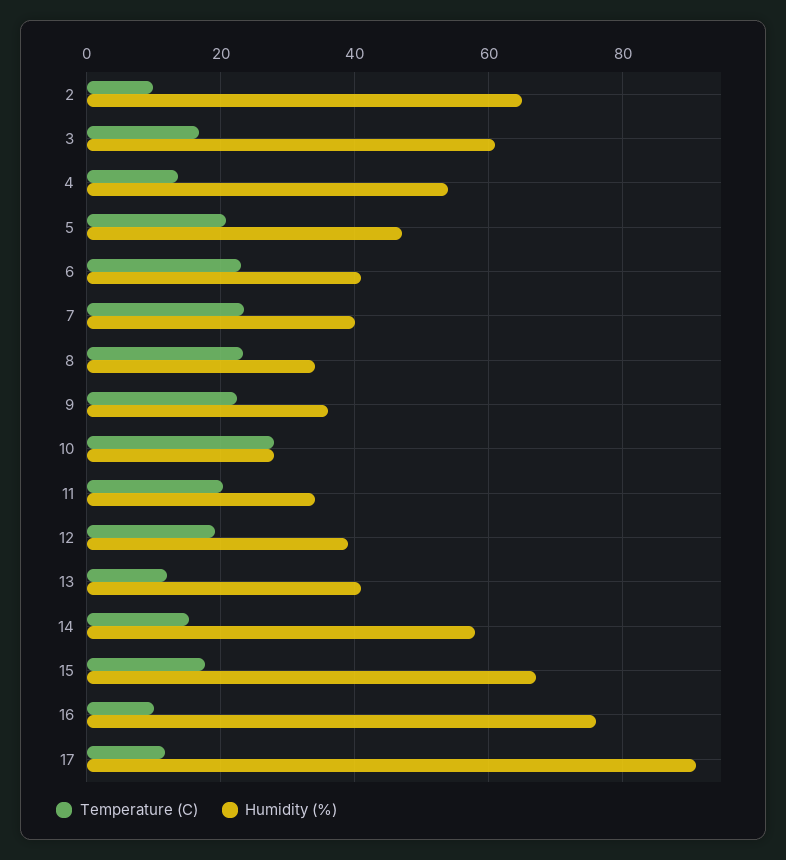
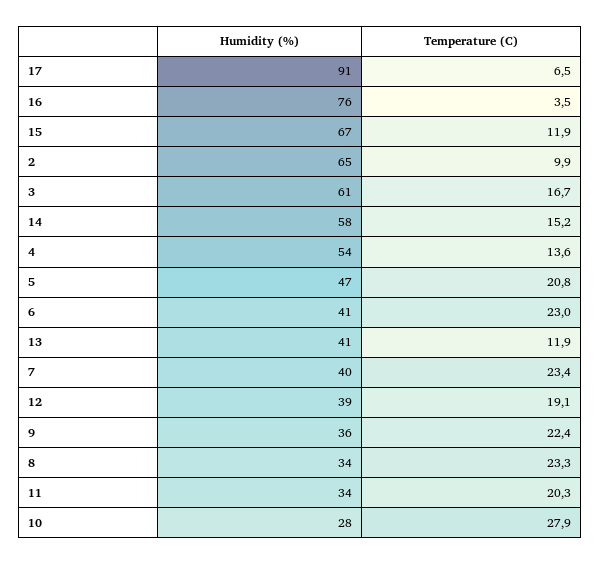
  {
    "Temperature (C)": {
      "2": 9.9,
      "3": 16.7,
      "4": 13.6,
      "5": 20.8,
      "6": 23,
      "7": 23.4,
      "8": 23.3,
      "9": 22.4,
      "10": 27.9,
      "11": 20.3,
      "12": 19.1,
      "13": 11.9,
      "14": 15.2,
-     "15": 18,
+     "15": 11.9,
-     "16": 10,
+     "16": 3.5,
-     "17": 12
+     "17": 6.5
    },
    "Humidity (%)": {
      "2": 65,
      "3": 61,
      "4": 54,
      "5": 47,
      "6": 41,
      "7": 40,
      "8": 34,
      "9": 36,
      "10": 28,
      "11": 34,
      "12": 39,
      "13": 41,
      "14": 58,
      "15": 67,
      "16": 76,
      "17": 91
    }
  }

